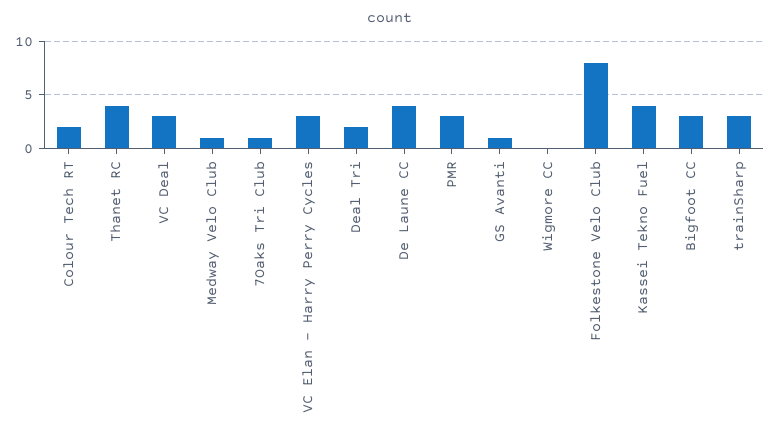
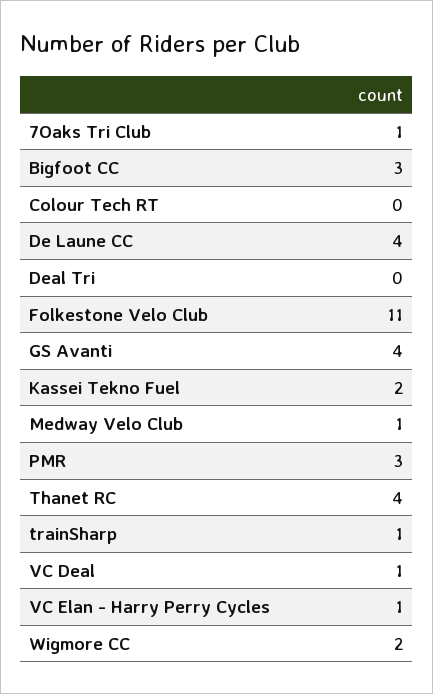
  {
-   "Colour Tech RT": 2,
+   "Colour Tech RT": 0,
    "Thanet RC": 4,
-   "VC Deal": 3,
+   "VC Deal": 1,
    "Medway Velo Club": 1,
    "7Oaks Tri Club": 1,
-   "VC Elan - Harry Perry Cycles": 3,
+   "VC Elan - Harry Perry Cycles": 1,
-   "Deal Tri": 2,
+   "Deal Tri": 0,
    "De Laune CC": 4,
    "PMR": 3,
-   "GS Avanti": 1,
+   "GS Avanti": 4,
-   "Wigmore CC": 0,
+   "Wigmore CC": 2,
-   "Folkestone Velo Club": 8,
+   "Folkestone Velo Club": 11,
-   "Kassei Tekno Fuel": 4,
+   "Kassei Tekno Fuel": 2,
    "Bigfoot CC": 3,
-   "trainSharp": 3
+   "trainSharp": 1
  }

